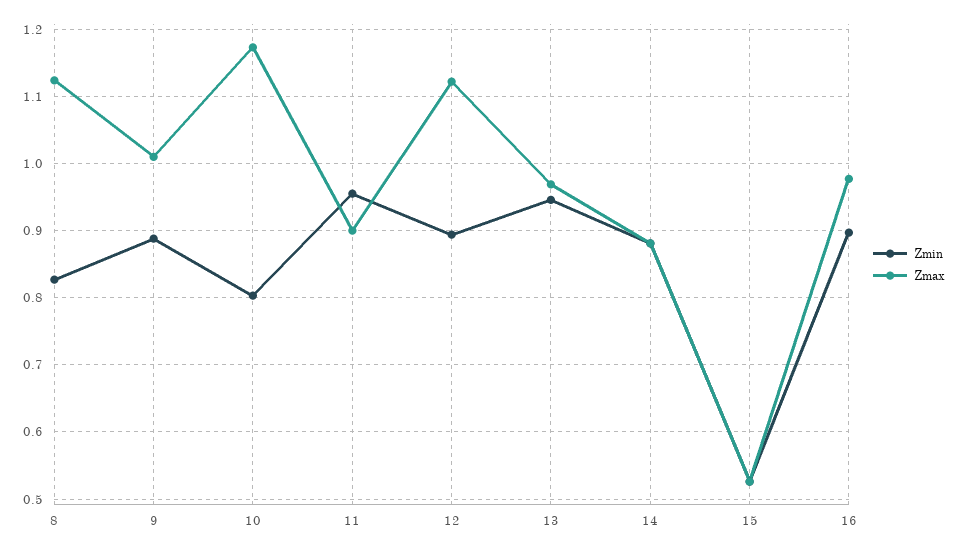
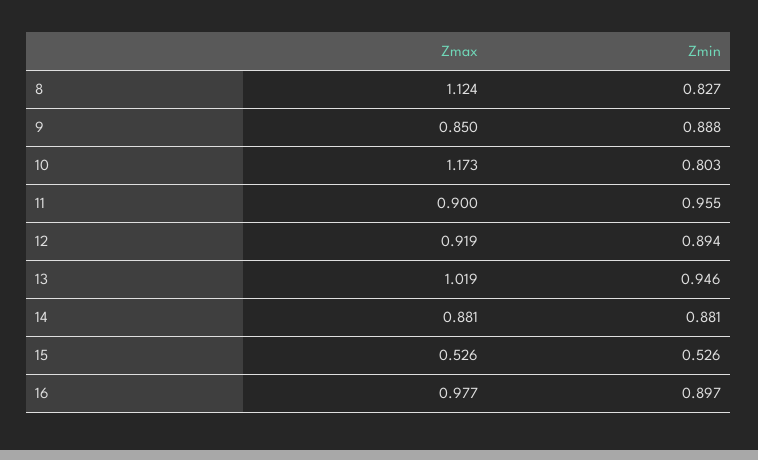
  {
    "Zmin": {
      "8": 0.827,
      "9": 0.888,
      "10": 0.803,
      "11": 0.955,
      "12": 0.894,
      "13": 0.946,
      "14": 0.881,
      "15": 0.526,
      "16": 0.897
    },
    "Zmax": {
      "8": 1.124,
-     "9": 1.01,
+     "9": 0.85,
      "10": 1.173,
      "11": 0.9,
-     "12": 1.12,
+     "12": 0.919,
-     "13": 0.97,
+     "13": 1.019,
      "14": 0.881,
      "15": 0.526,
      "16": 0.977
    }
  }

